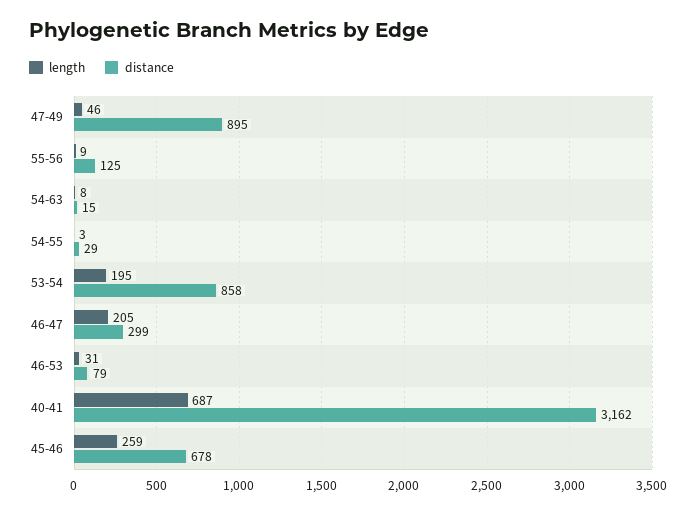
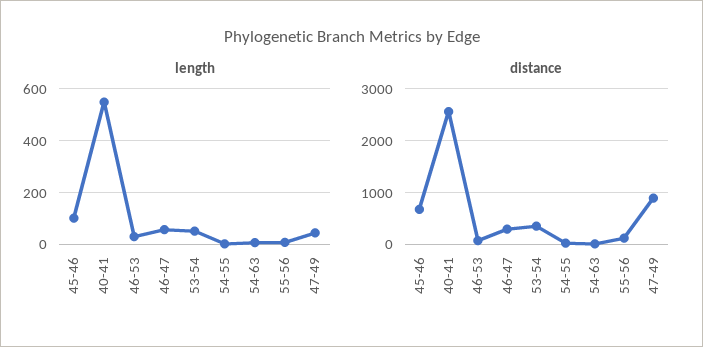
  {
    "length": {
      "47-49": 46,
      "55-56": 9,
      "54-63": 8,
      "54-55": 3,
-     "53-54": 195,
+     "53-54": 50,
-     "46-47": 205,
+     "46-47": 50,
      "46-53": 31,
-     "40-41": 687,
+     "40-41": 550,
-     "45-46": 259
+     "45-46": 100
    },
    "distance": {
      "47-49": 895,
      "55-56": 125,
      "54-63": 15,
      "54-55": 29,
-     "53-54": 858,
+     "53-54": 400,
      "46-47": 299,
      "46-53": 79,
-     "40-41": 3162,
+     "40-41": 2600,
      "45-46": 678
    }
  }

